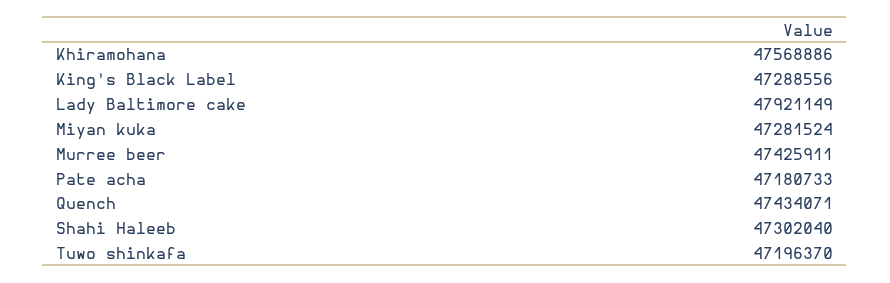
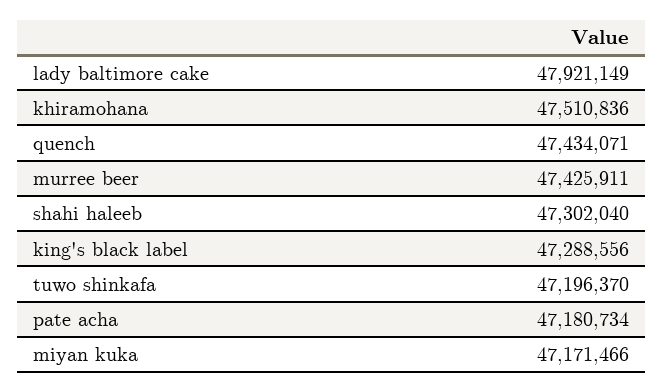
  {
-   "Khiramohana": 47568886,
+   "Khiramohana": 47510836,
    "King's Black Label": 47288556,
    "Lady Baltimore cake": 47921149,
-   "Miyan kuka": 47281524,
+   "Miyan kuka": 47171466,
    "Murree beer": 47425911,
-   "Pate acha": 47180733,
+   "Pate acha": 47180734,
    "Quench": 47434071,
    "Shahi Haleeb": 47302040,
    "Tuwo shinkafa": 47196370
  }

